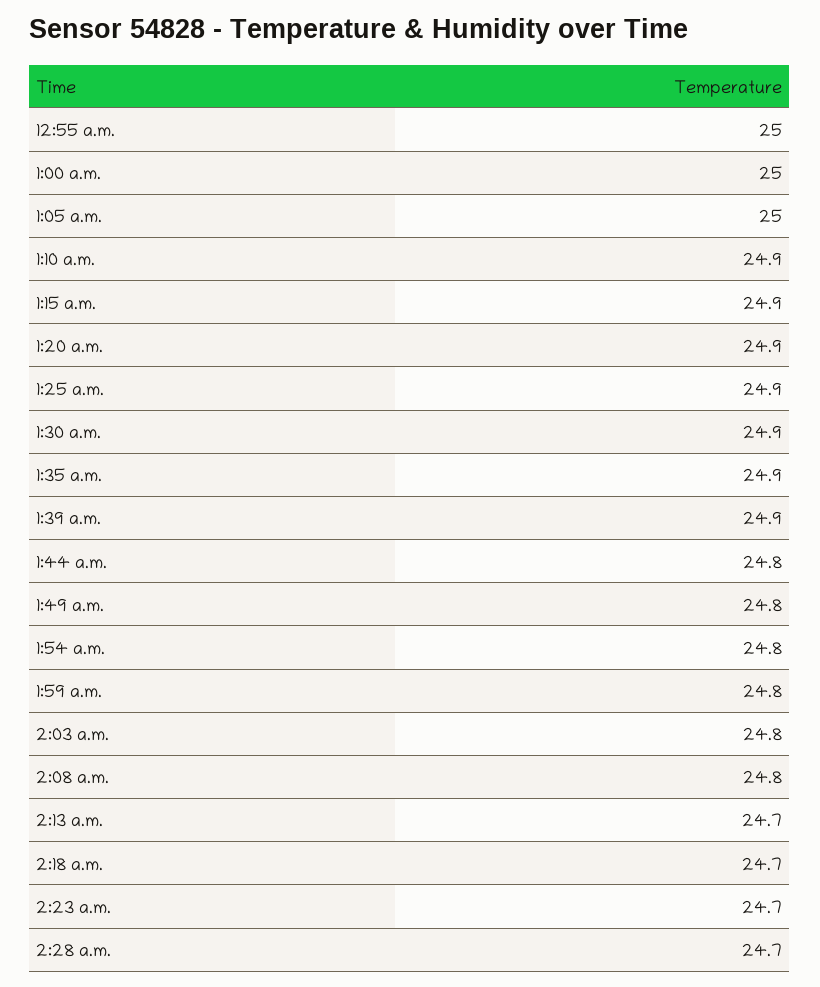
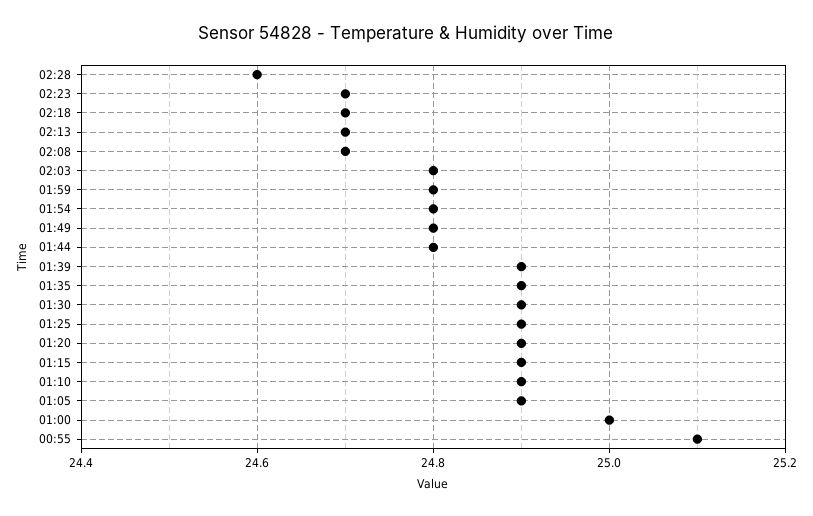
  {
-   "12:55 a.m.": 25,
+   "12:55 a.m.": 25.1,
    "1:00 a.m.": 25,
-   "1:05 a.m.": 25,
+   "1:05 a.m.": 24.9,
    "1:10 a.m.": 24.9,
    "1:15 a.m.": 24.9,
    "1:20 a.m.": 24.9,
    "1:25 a.m.": 24.9,
    "1:30 a.m.": 24.9,
    "1:35 a.m.": 24.9,
    "1:39 a.m.": 24.9,
    "1:44 a.m.": 24.8,
    "1:49 a.m.": 24.8,
    "1:54 a.m.": 24.8,
    "1:59 a.m.": 24.8,
    "2:03 a.m.": 24.8,
-   "2:08 a.m.": 24.8,
+   "2:08 a.m.": 24.7,
    "2:13 a.m.": 24.7,
    "2:18 a.m.": 24.7,
    "2:23 a.m.": 24.7,
-   "2:28 a.m.": 24.7
+   "2:28 a.m.": 24.6
  }

